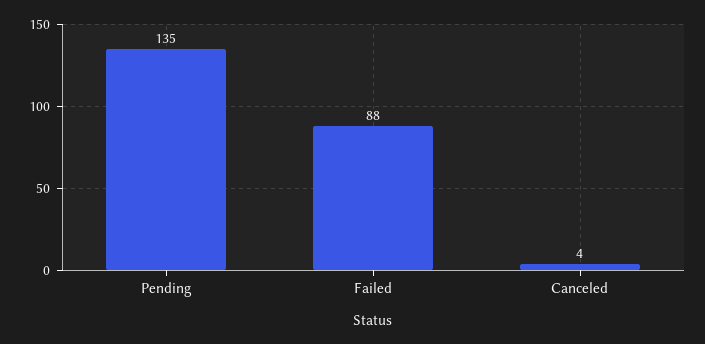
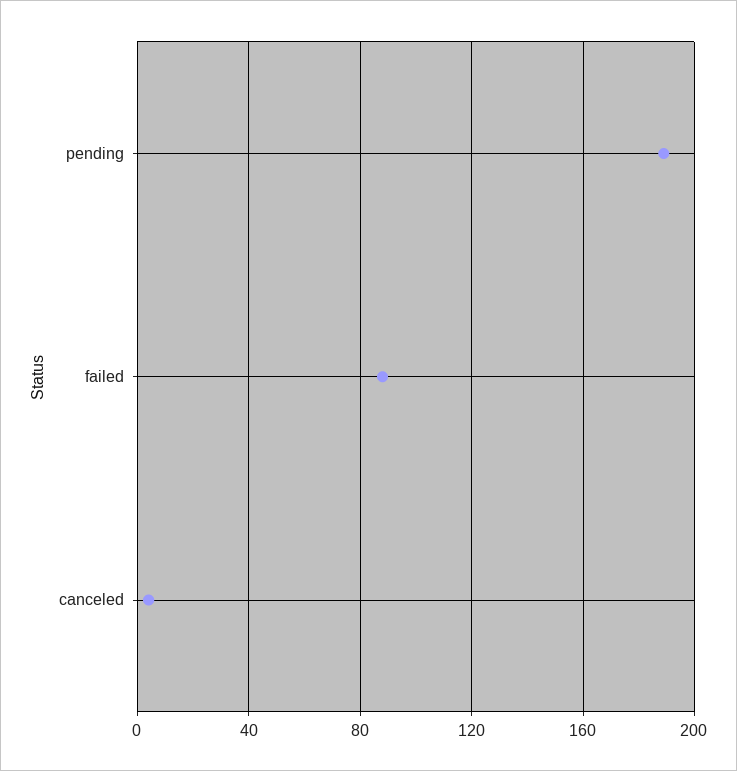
  {
-   "Pending": 135,
+   "Pending": 190,
    "Failed": 88,
    "Canceled": 4
  }

